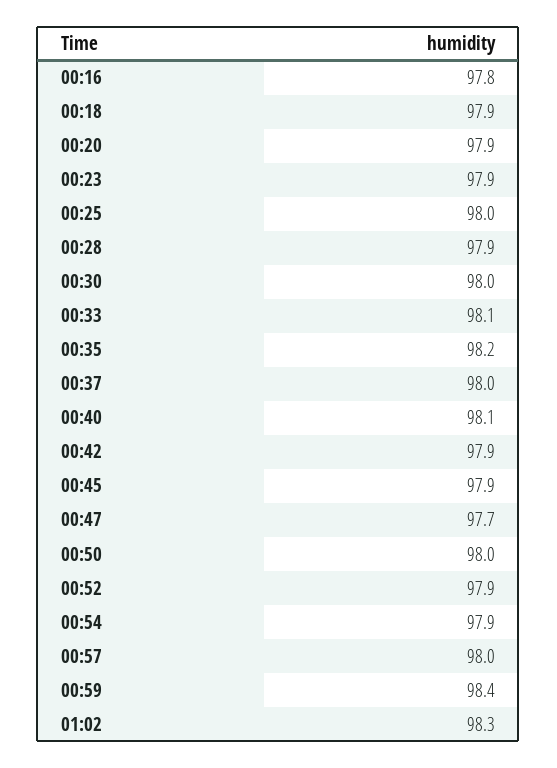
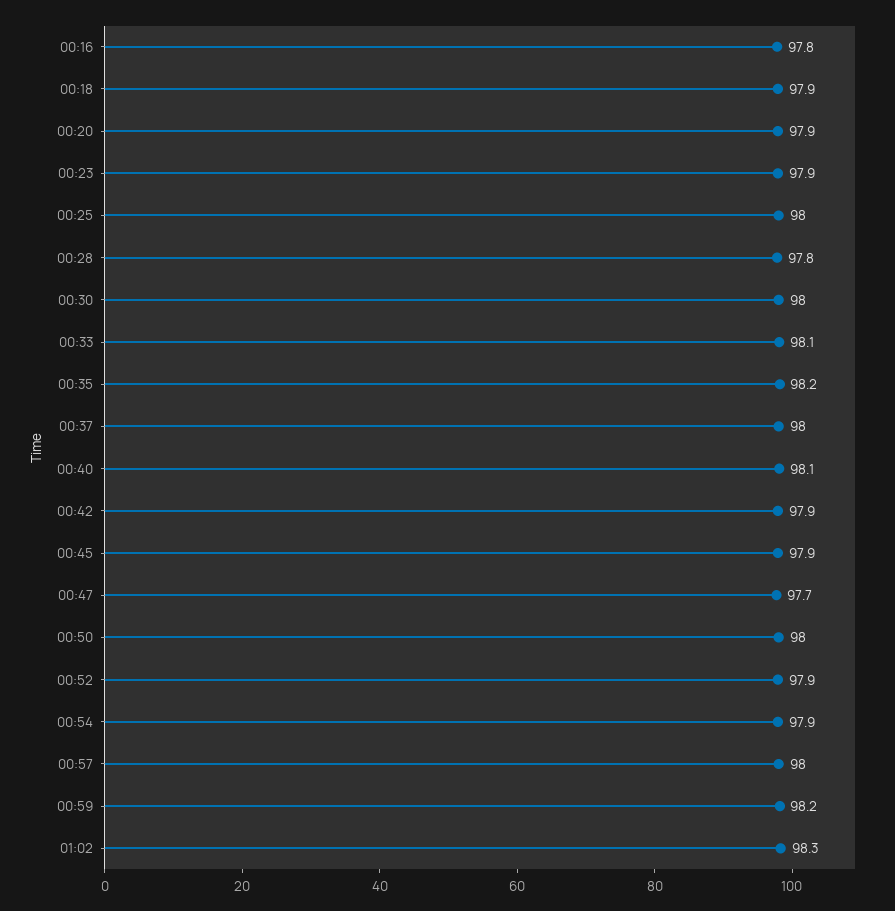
  {
    "00:16": 97.8,
    "00:18": 97.9,
    "00:20": 97.9,
    "00:23": 97.9,
    "00:25": 98,
-   "00:28": 97.9,
+   "00:28": 97.8,
    "00:30": 98,
    "00:33": 98.1,
    "00:35": 98.2,
    "00:37": 98,
    "00:40": 98.1,
    "00:42": 97.9,
    "00:45": 97.9,
    "00:47": 97.7,
    "00:50": 98,
    "00:52": 97.9,
    "00:54": 97.9,
    "00:57": 98,
-   "00:59": 98.4,
+   "00:59": 98.2,
    "01:02": 98.3
  }

